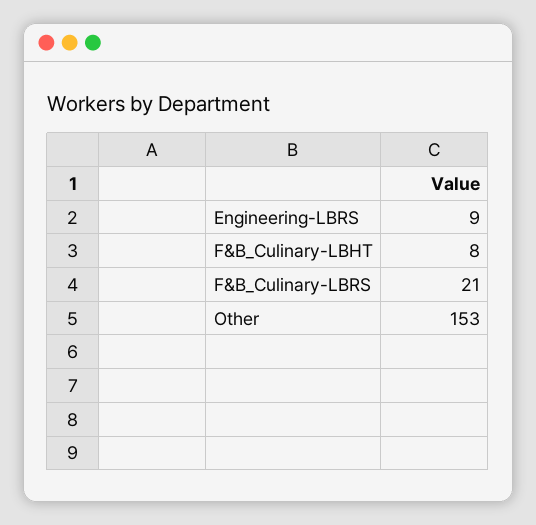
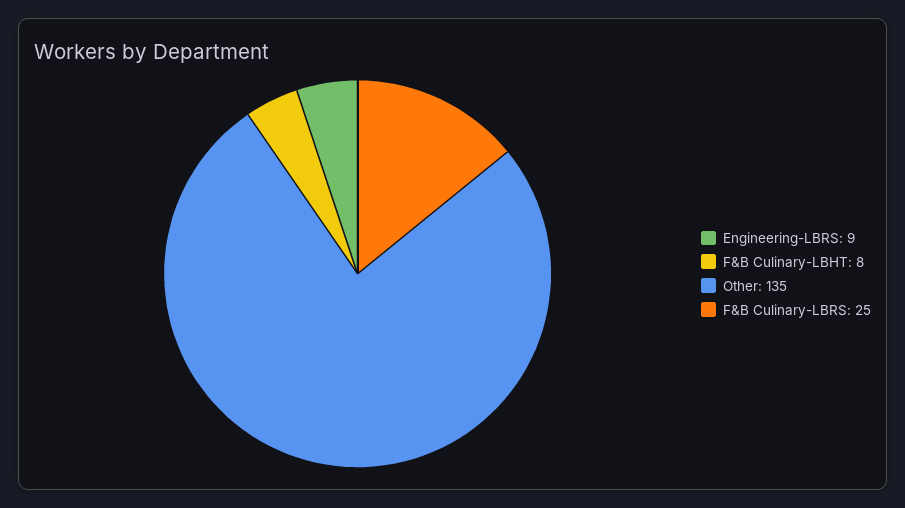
  {
    "Engineering-LBRS": 9,
    "F&B_Culinary-LBHT": 8,
-   "F&B_Culinary-LBRS": 21,
+   "F&B_Culinary-LBRS": 25,
-   "Other": 153
+   "Other": 135
  }

